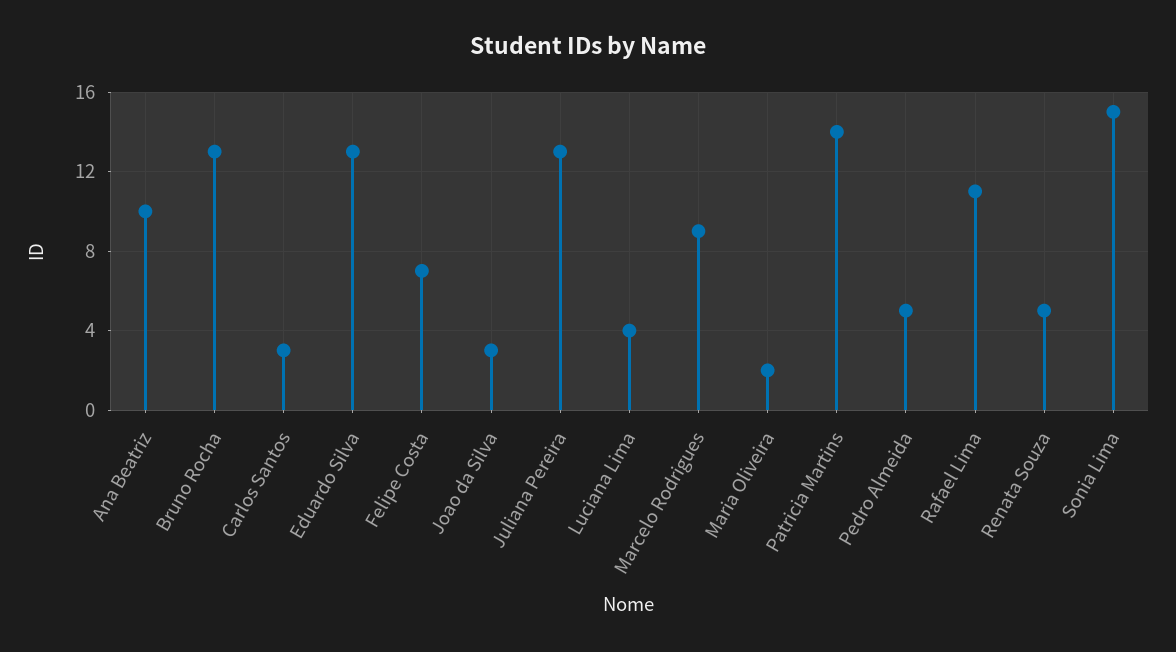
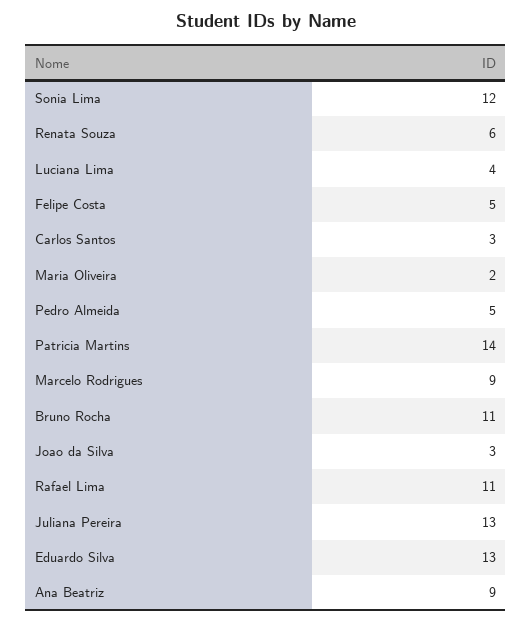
  {
-   "Ana Beatriz": 10,
+   "Ana Beatriz": 9,
-   "Bruno Rocha": 13,
+   "Bruno Rocha": 11,
    "Carlos Santos": 3,
    "Eduardo Silva": 13,
-   "Felipe Costa": 7,
+   "Felipe Costa": 5,
    "Joao da Silva": 3,
    "Juliana Pereira": 13,
    "Luciana Lima": 4,
    "Marcelo Rodrigues": 9,
    "Maria Oliveira": 2,
    "Patricia Martins": 14,
    "Pedro Almeida": 5,
    "Rafael Lima": 11,
-   "Renata Souza": 5,
+   "Renata Souza": 6,
-   "Sonia Lima": 15
+   "Sonia Lima": 12
  }

